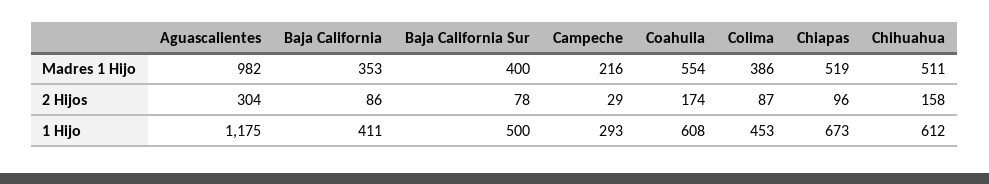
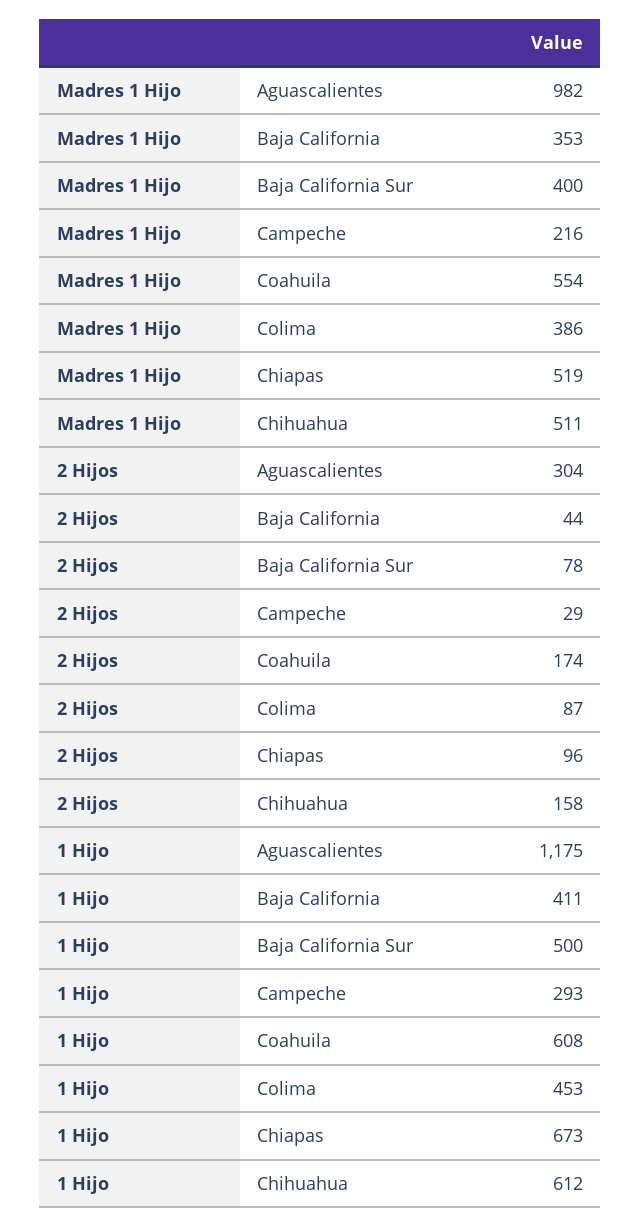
  {
    "Aguascalientes": {
      "Madres 1 Hijo": 982,
      "2 Hijos": 304,
      "1 Hijo": 1175
    },
    "Baja California": {
      "Madres 1 Hijo": 353,
-     "2 Hijos": 86,
+     "2 Hijos": 44,
      "1 Hijo": 411
    },
    "Baja California Sur": {
      "Madres 1 Hijo": 400,
      "2 Hijos": 78,
      "1 Hijo": 500
    },
    "Campeche": {
      "Madres 1 Hijo": 216,
      "2 Hijos": 29,
      "1 Hijo": 293
    },
    "Coahuila": {
      "Madres 1 Hijo": 554,
      "2 Hijos": 174,
      "1 Hijo": 608
    },
    "Colima": {
      "Madres 1 Hijo": 386,
      "2 Hijos": 87,
      "1 Hijo": 453
    },
    "Chiapas": {
      "Madres 1 Hijo": 519,
      "2 Hijos": 96,
      "1 Hijo": 673
    },
    "Chihuahua": {
      "Madres 1 Hijo": 511,
      "2 Hijos": 158,
      "1 Hijo": 612
    }
  }

